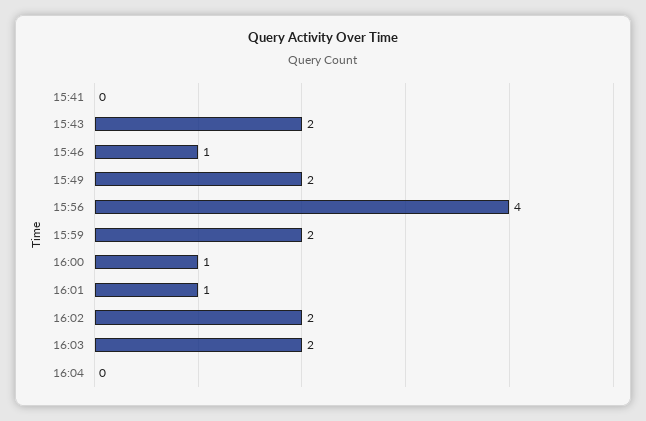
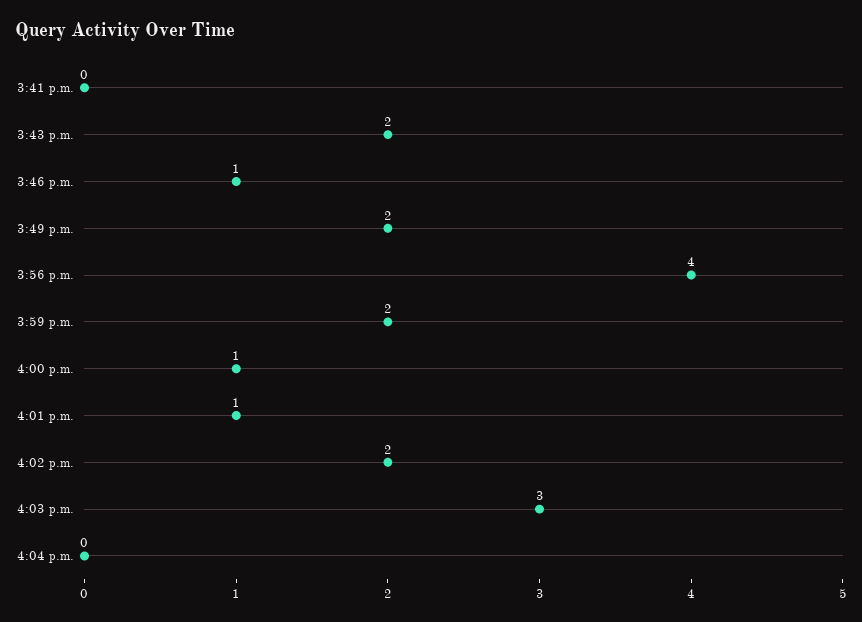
  {
    "15:41": 0,
    "15:43": 2,
    "15:46": 1,
    "15:49": 2,
    "15:56": 4,
    "15:59": 2,
    "16:00": 1,
    "16:01": 1,
    "16:02": 2,
-   "16:03": 2,
+   "16:03": 3,
    "16:04": 0
  }

